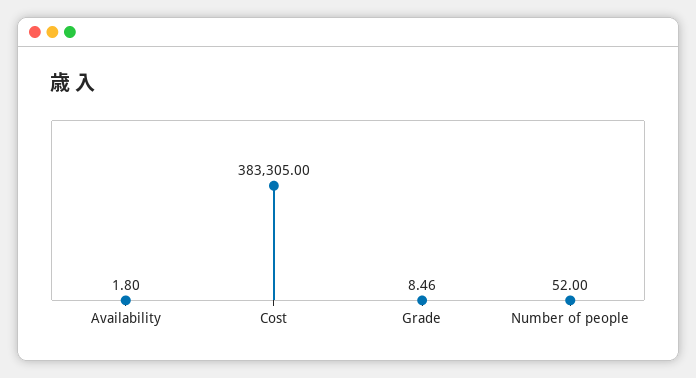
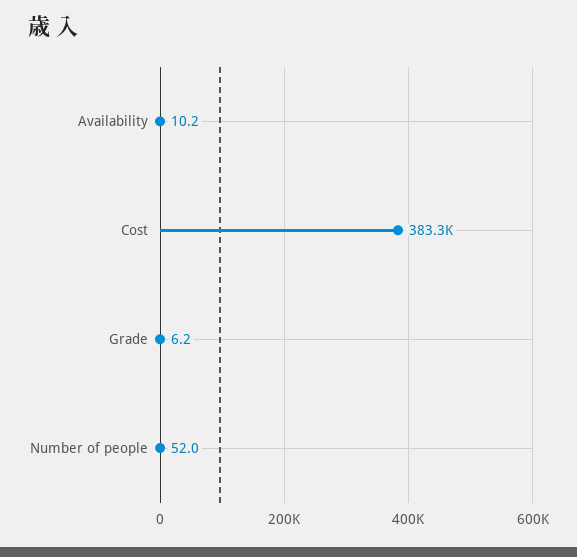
  {
-   "Availability": 1.8,
+   "Availability": 10.2,
    "Cost": 383305,
-   "Grade": 8.46,
+   "Grade": 6.2,
    "Number of people": 52
  }

